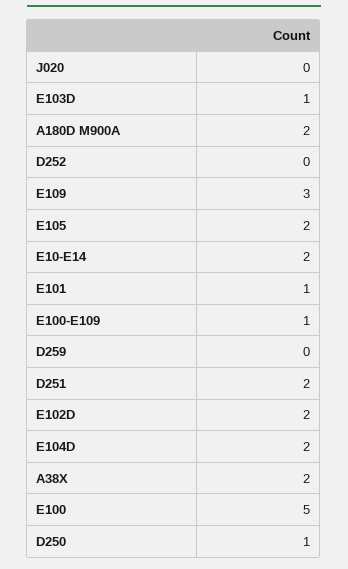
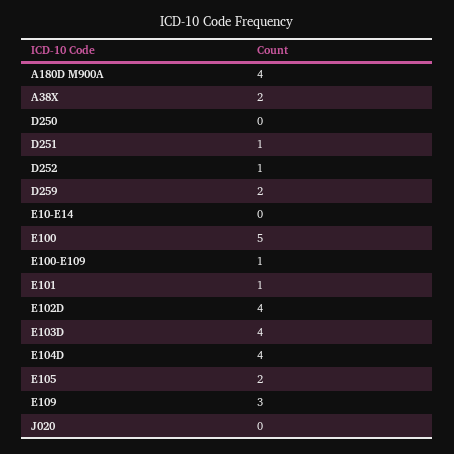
  {
    "J020": 0,
-   "E103D": 1,
+   "E103D": 4,
-   "A180D M900A": 2,
+   "A180D M900A": 4,
-   "D252": 0,
+   "D252": 1,
    "E109": 3,
    "E105": 2,
-   "E10-E14": 2,
+   "E10-E14": 0,
    "E101": 1,
    "E100-E109": 1,
-   "D259": 0,
+   "D259": 2,
-   "D251": 2,
+   "D251": 1,
-   "E102D": 2,
+   "E102D": 4,
-   "E104D": 2,
+   "E104D": 4,
    "A38X": 2,
    "E100": 5,
-   "D250": 1
+   "D250": 0
  }

